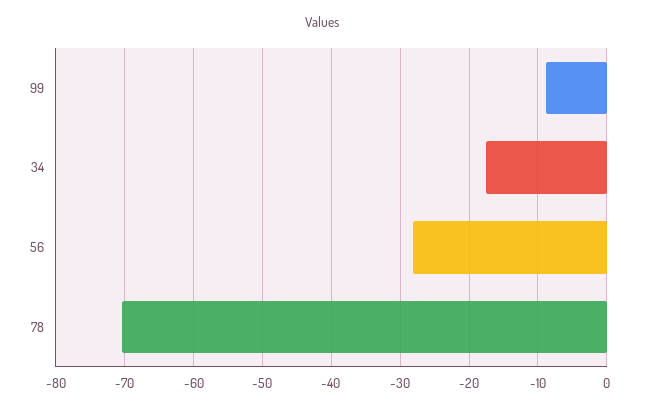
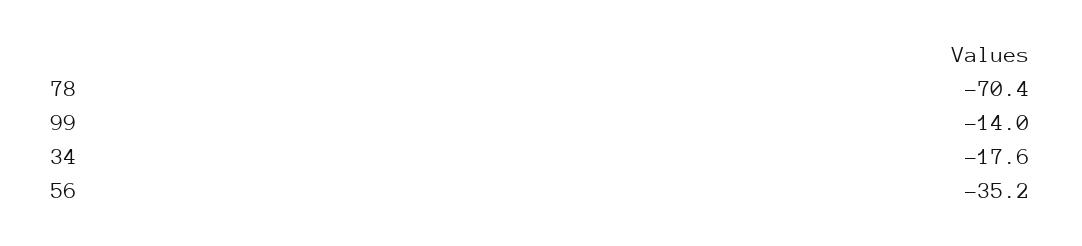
  {
-   "99": -9,
+   "99": -14,
    "34": -17.6,
-   "56": -28,
+   "56": -35.2,
    "78": -70.4
  }

